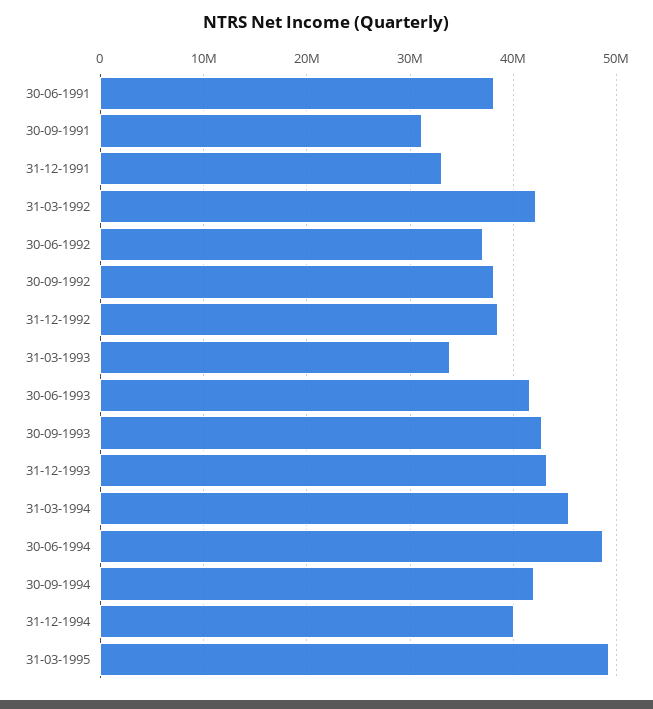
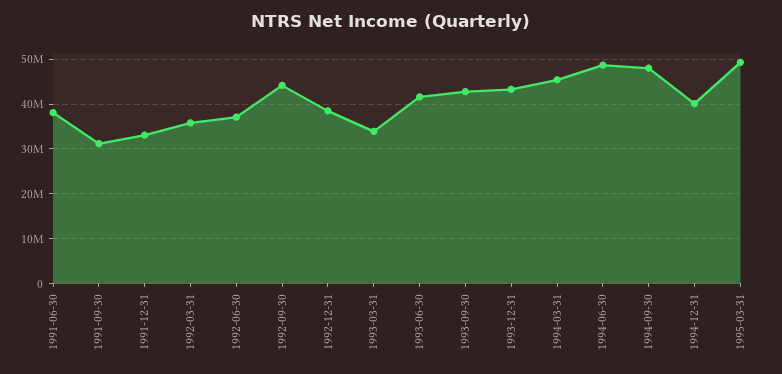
  {
    "30-06-1991": 38000000,
    "30-09-1991": 31000000,
    "31-12-1991": 33000000,
-   "31-03-1992": 42000000,
+   "31-03-1992": 36000000,
    "30-06-1992": 37000000,
-   "30-09-1992": 38000000,
+   "30-09-1992": 44000000,
    "31-12-1992": 39000000,
    "31-03-1993": 34000000,
    "30-06-1993": 42000000,
    "30-09-1993": 43000000,
    "31-12-1993": 43000000,
    "31-03-1994": 45000000,
    "30-06-1994": 49000000,
-   "30-09-1994": 42000000,
+   "30-09-1994": 48000000,
    "31-12-1994": 40000000,
    "31-03-1995": 49000000
  }

